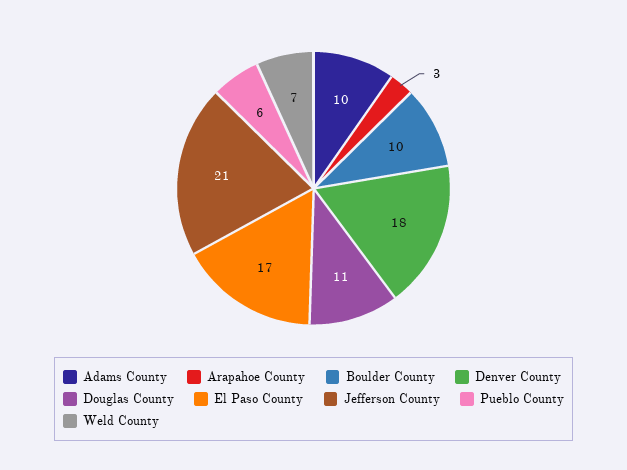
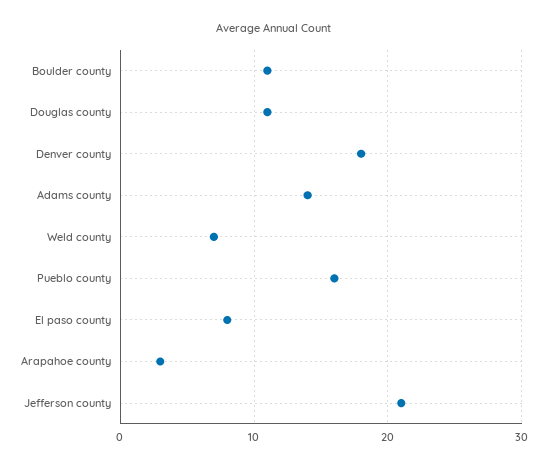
  {
-   "Adams County": 10,
+   "Adams County": 14,
    "Arapahoe County": 3,
-   "Boulder County": 10,
+   "Boulder County": 11,
    "Denver County": 18,
    "Douglas County": 11,
-   "El Paso County": 17,
+   "El Paso County": 8,
    "Jefferson County": 21,
-   "Pueblo County": 6,
+   "Pueblo County": 16,
    "Weld County": 7
  }

